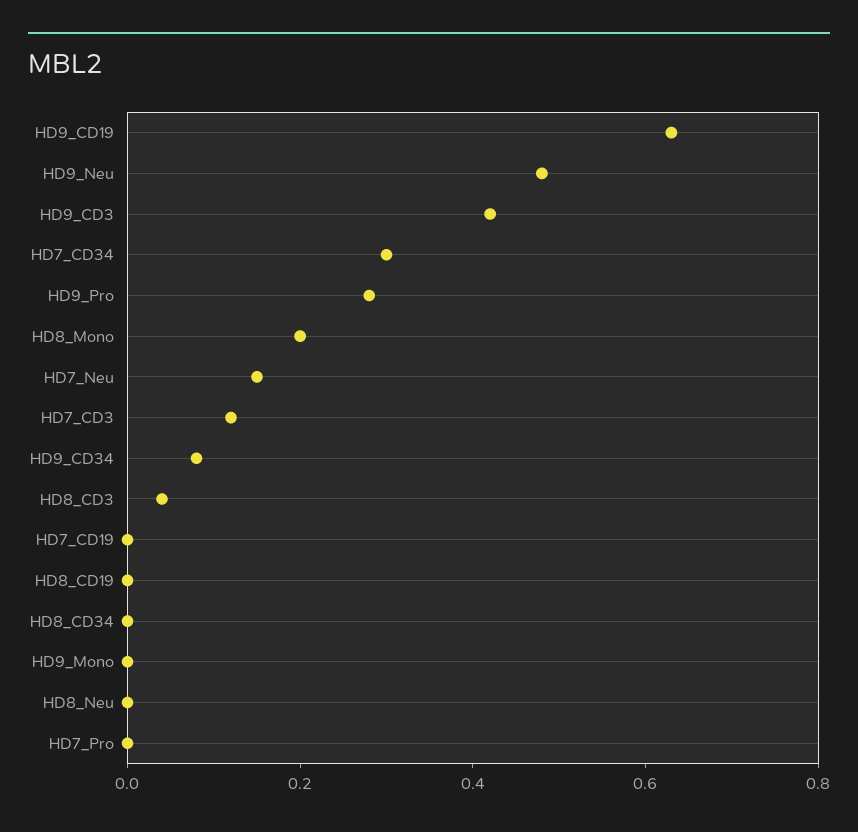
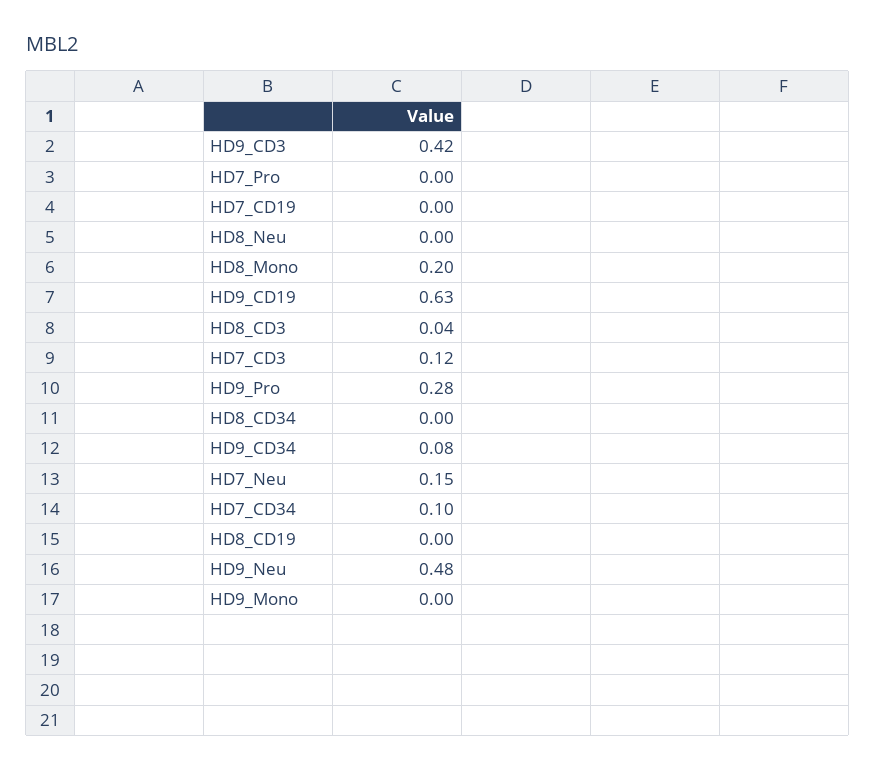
  {
    "HD9_CD19": 0.63,
    "HD9_Neu": 0.48,
    "HD9_CD3": 0.42,
-   "HD7_CD34": 0.3,
+   "HD7_CD34": 0.1,
    "HD9_Pro": 0.28,
    "HD8_Mono": 0.2,
    "HD7_Neu": 0.15,
    "HD7_CD3": 0.12,
    "HD9_CD34": 0.08,
    "HD8_CD3": 0.04,
    "HD7_CD19": 0,
    "HD8_CD19": 0,
    "HD8_CD34": 0,
    "HD9_Mono": 0,
    "HD8_Neu": 0,
    "HD7_Pro": 0
  }

